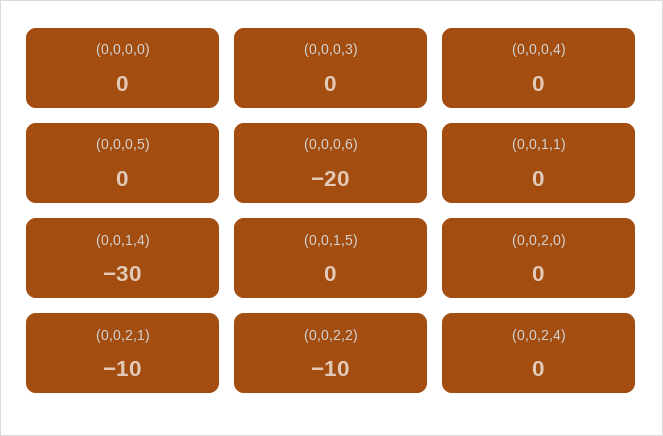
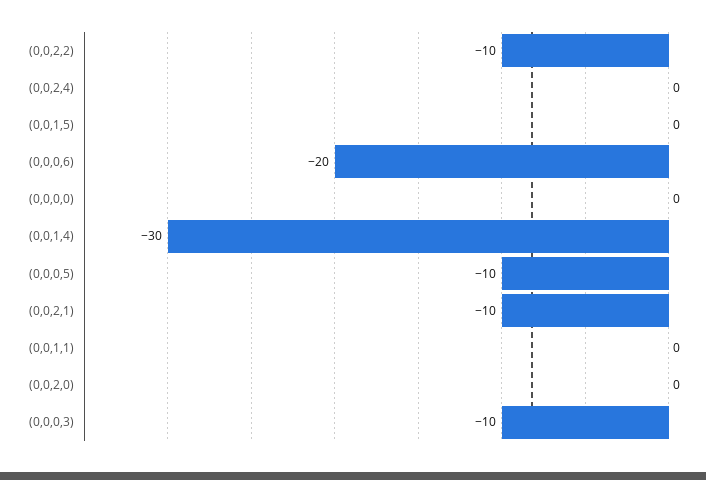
  {
    "(0,0,0,0)": 0,
-   "(0,0,0,3)": 0,
+   "(0,0,0,3)": -10,
-   "(0,0,0,4)": 0,
-   "(0,0,0,5)": 0,
+   "(0,0,0,5)": -10,
    "(0,0,0,6)": -20,
    "(0,0,1,1)": 0,
    "(0,0,1,4)": -30,
    "(0,0,1,5)": 0,
    "(0,0,2,0)": 0,
    "(0,0,2,1)": -10,
    "(0,0,2,2)": -10,
    "(0,0,2,4)": 0
  }

